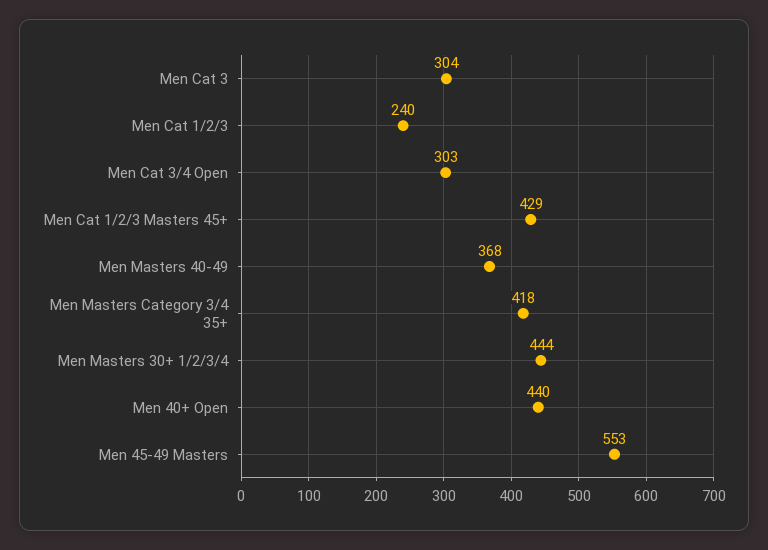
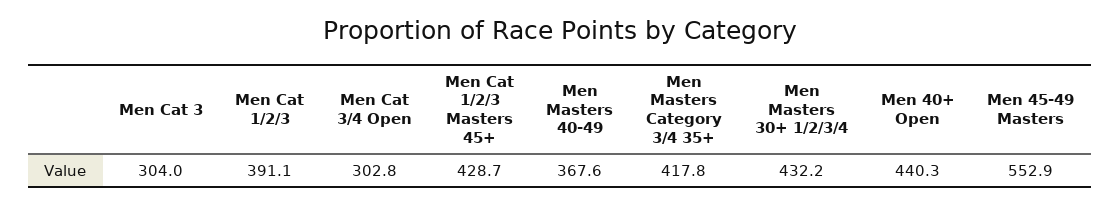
  {
    "Men Cat 3": 304,
-   "Men Cat 1/2/3": 240,
+   "Men Cat 1/2/3": 391.1,
    "Men Cat 3/4 Open": 302.8,
    "Men Cat 1/2/3 Masters 45+": 428.7,
    "Men Masters 40-49": 367.6,
    "Men Masters Category 3/4 35+": 417.8,
-   "Men Masters 30+ 1/2/3/4": 444,
+   "Men Masters 30+ 1/2/3/4": 432.2,
    "Men 40+ Open": 440.3,
    "Men 45-49 Masters": 552.9
  }

